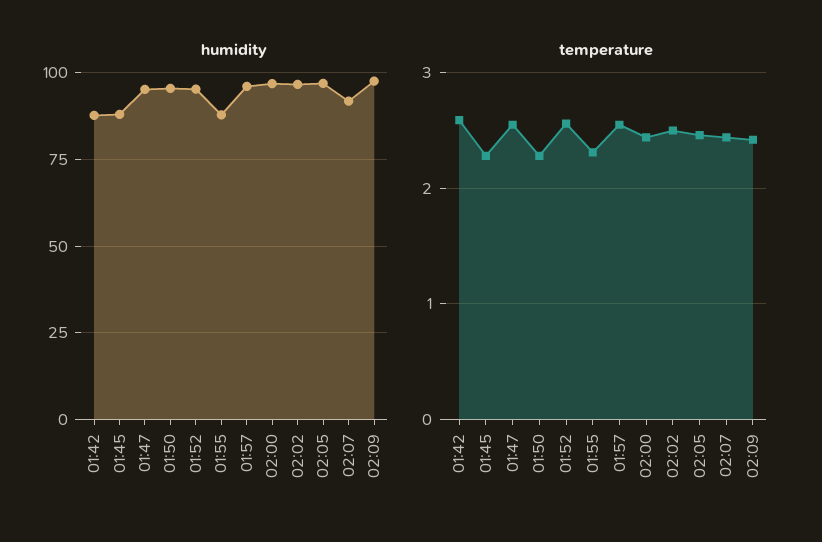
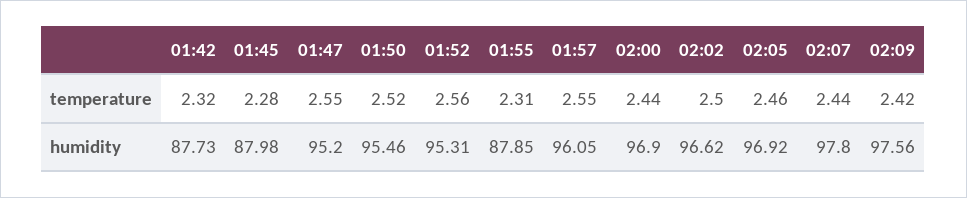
  {
    "humidity": {
      "01:42": 87.73,
      "01:45": 87.98,
      "01:47": 95.2,
      "01:50": 95.46,
      "01:52": 95.31,
      "01:55": 87.85,
      "01:57": 96.05,
      "02:00": 96.9,
      "02:02": 96.62,
      "02:05": 96.92,
-     "02:07": 92.5,
+     "02:07": 97.8,
      "02:09": 97.56
    },
    "temperature": {
-     "01:42": 2.6,
+     "01:42": 2.32,
      "01:45": 2.28,
      "01:47": 2.55,
-     "01:50": 2.3,
+     "01:50": 2.52,
      "01:52": 2.56,
      "01:55": 2.31,
      "01:57": 2.55,
      "02:00": 2.44,
      "02:02": 2.5,
      "02:05": 2.46,
      "02:07": 2.44,
      "02:09": 2.42
    }
  }

